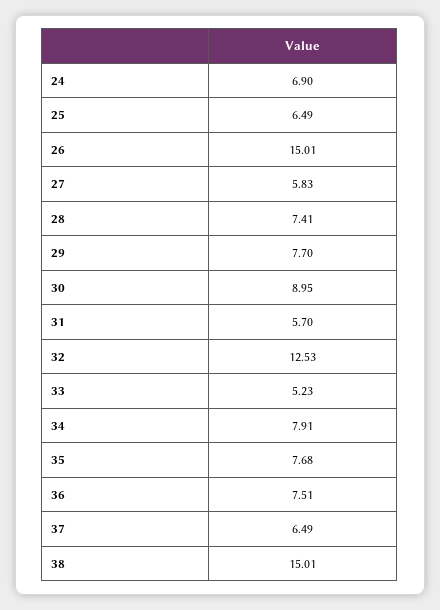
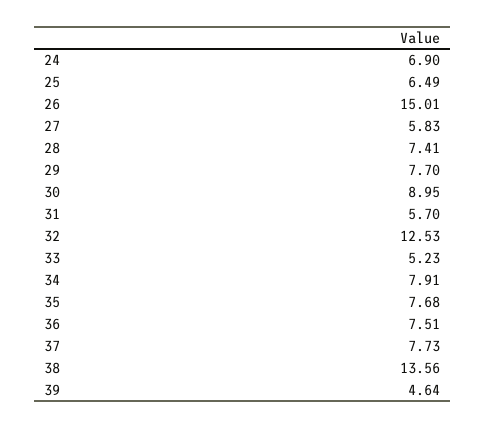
  {
    "24": 6.9,
    "25": 6.49,
    "26": 15.01,
    "27": 5.83,
    "28": 7.41,
    "29": 7.7,
    "30": 8.95,
    "31": 5.7,
    "32": 12.53,
    "33": 5.23,
    "34": 7.91,
    "35": 7.68,
    "36": 7.51,
-   "37": 6.49,
+   "37": 7.73,
-   "38": 15.01
+   "38": 13.56,
+   "39": 4.64
  }

